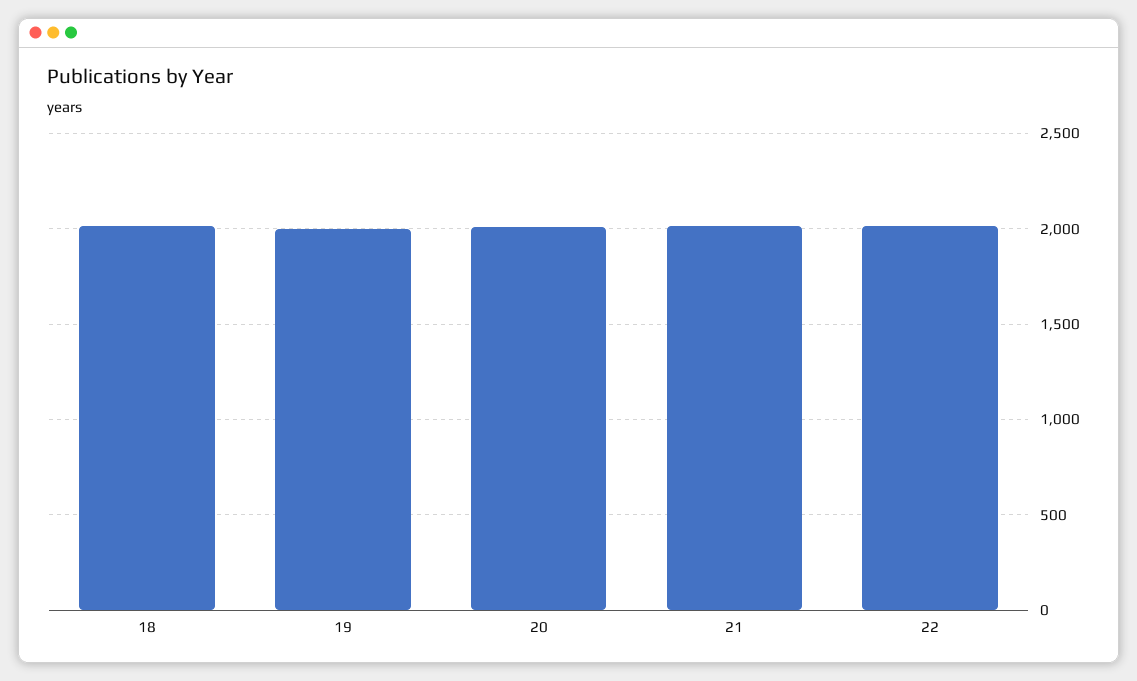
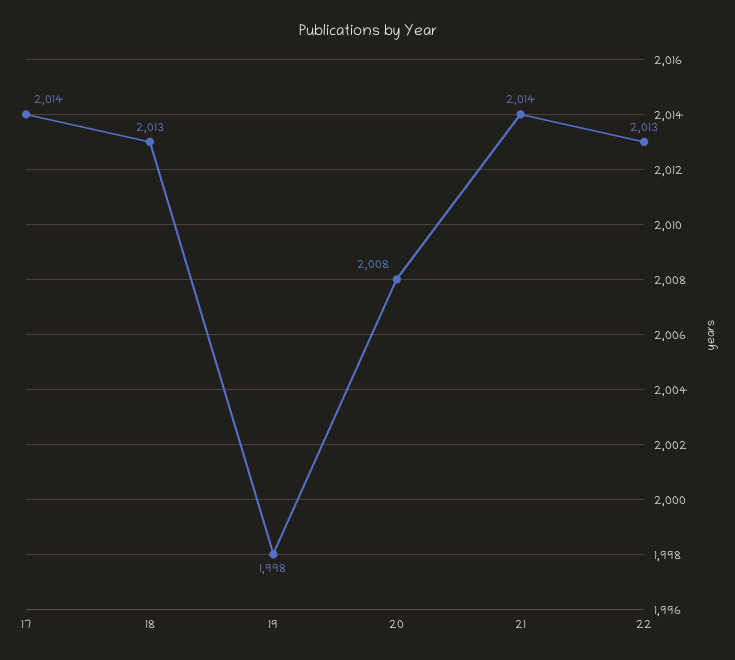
  {
    "18": 2013,
    "19": 1998,
    "20": 2008,
    "21": 2014,
-   "22": 2013
+   "22": 2013,
+   "17": 2014
  }

